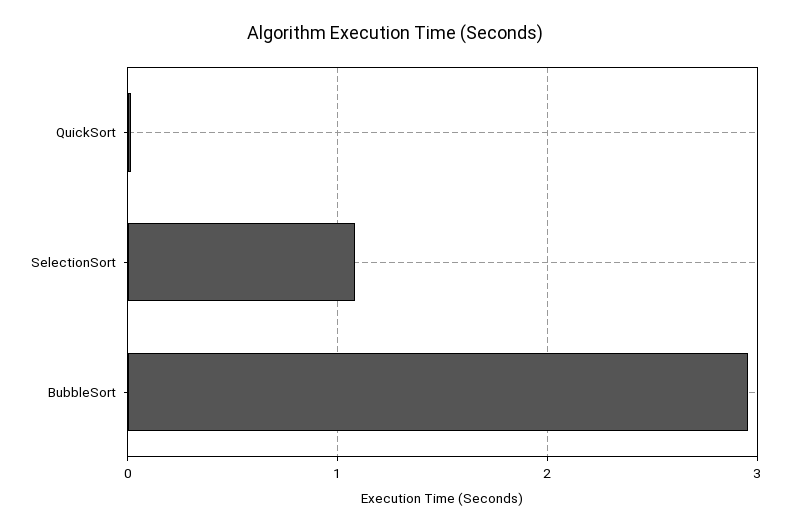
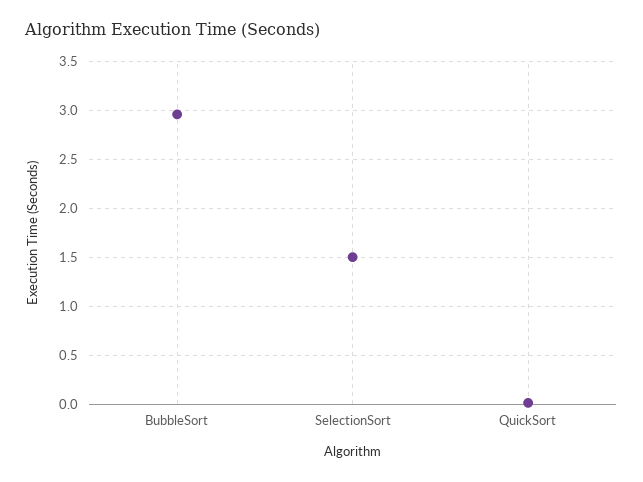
  {
    "QuickSort": 0,
-   "SelectionSort": 1.1,
+   "SelectionSort": 1.5,
    "BubbleSort": 3
  }

